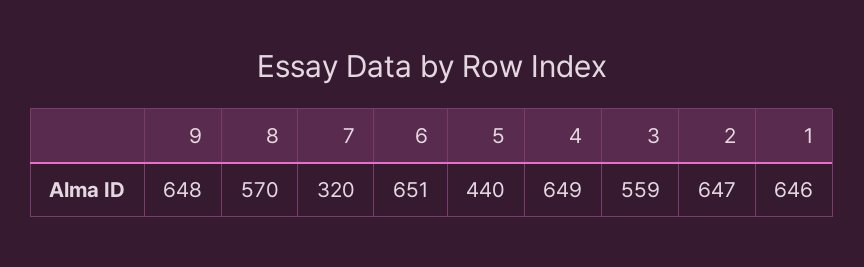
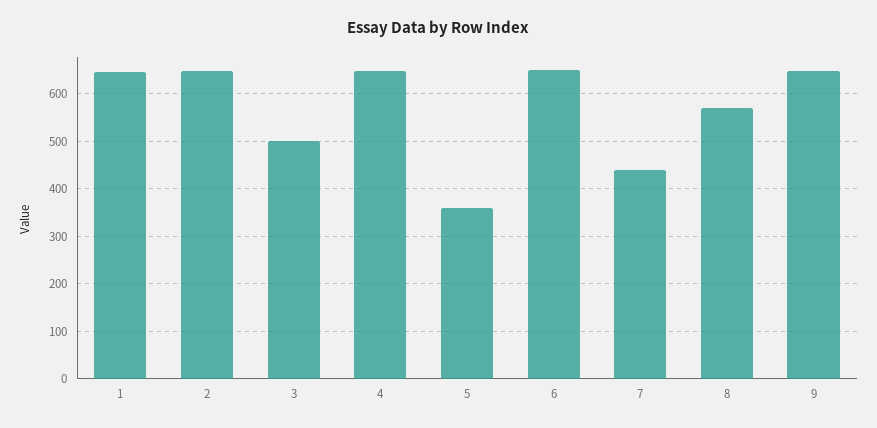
  {
    "9": 648,
    "8": 570,
-   "7": 320,
+   "7": 440,
    "6": 651,
-   "5": 440,
+   "5": 360,
    "4": 649,
-   "3": 559,
+   "3": 500,
    "2": 647,
    "1": 646
  }

